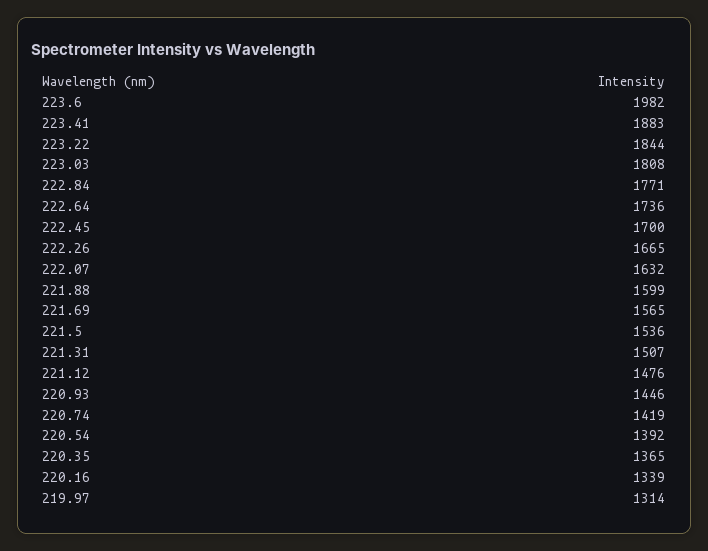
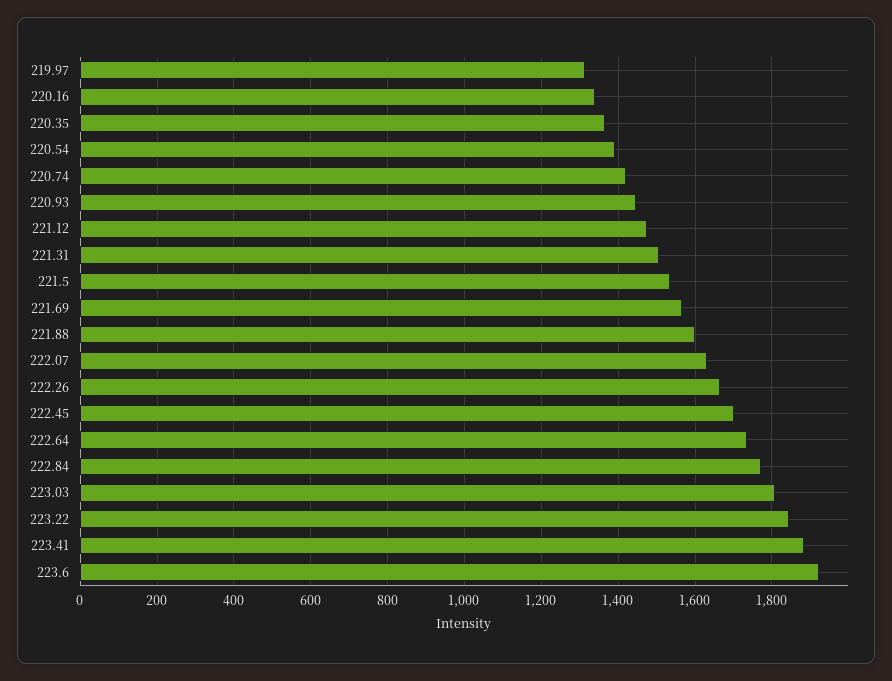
  {
-   "223.6": 1982,
+   "223.6": 1920,
    "223.41": 1883,
    "223.22": 1844,
    "223.03": 1808,
    "222.84": 1771,
    "222.64": 1736,
    "222.45": 1700,
    "222.26": 1665,
    "222.07": 1632,
    "221.88": 1599,
    "221.69": 1565,
    "221.5": 1536,
    "221.31": 1507,
    "221.12": 1476,
    "220.93": 1446,
    "220.74": 1419,
    "220.54": 1392,
    "220.35": 1365,
    "220.16": 1339,
    "219.97": 1314
  }

